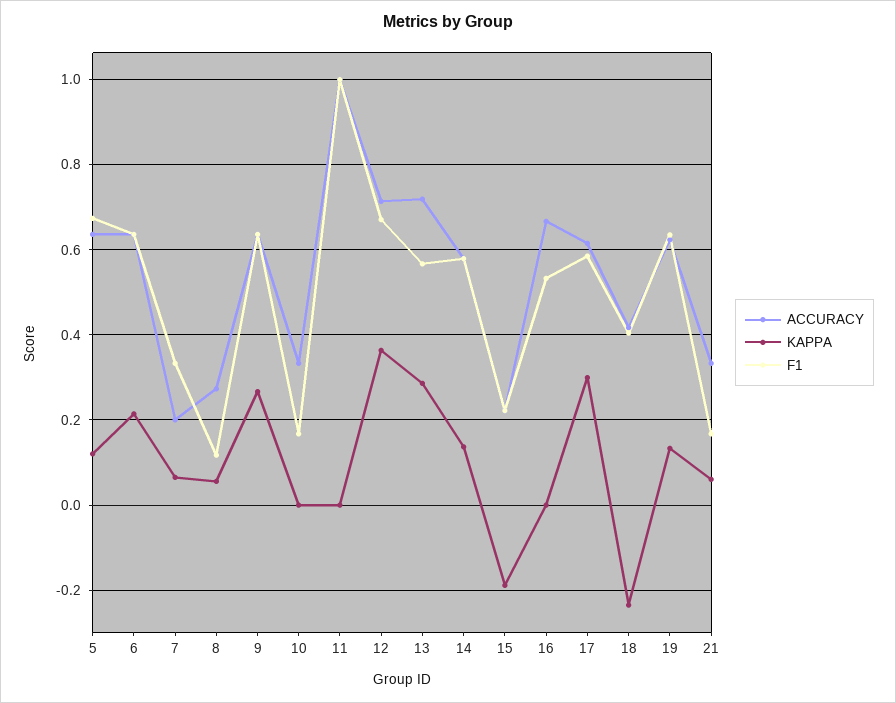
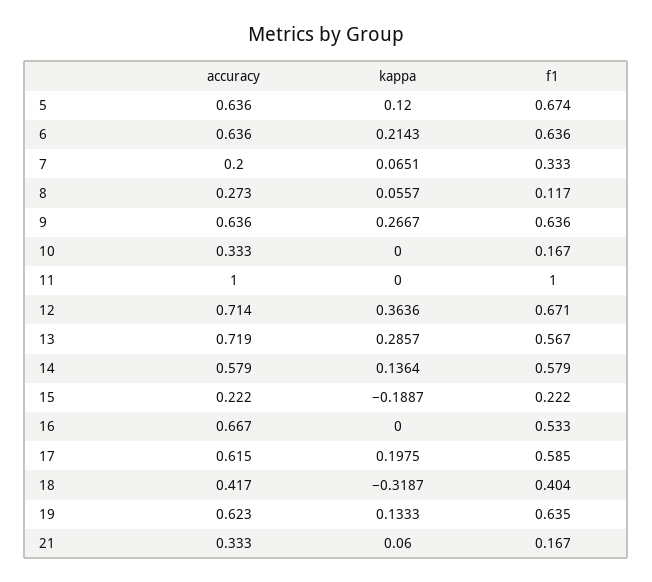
  {
    "ACCURACY": {
      "5": 0.636,
      "6": 0.636,
      "7": 0.2,
      "8": 0.273,
      "9": 0.636,
      "10": 0.333,
      "11": 1,
      "12": 0.714,
      "13": 0.719,
      "14": 0.579,
      "15": 0.222,
      "16": 0.667,
      "17": 0.615,
      "18": 0.417,
      "19": 0.623,
      "21": 0.333
    },
    "KAPPA": {
      "5": 0.12,
      "6": 0.2143,
      "7": 0.0651,
      "8": 0.0557,
      "9": 0.2667,
      "10": 0,
      "11": 0,
      "12": 0.3636,
      "13": 0.2857,
      "14": 0.1364,
      "15": -0.1887,
      "16": 0,
-     "17": 0.3,
+     "17": 0.1975,
-     "18": -0.24,
+     "18": -0.3187,
      "19": 0.1333,
      "21": 0.06
    },
    "F1": {
      "5": 0.674,
      "6": 0.636,
      "7": 0.333,
      "8": 0.117,
      "9": 0.636,
      "10": 0.167,
      "11": 1,
      "12": 0.671,
      "13": 0.567,
      "14": 0.579,
      "15": 0.222,
      "16": 0.533,
      "17": 0.585,
      "18": 0.404,
      "19": 0.635,
      "21": 0.167
    }
  }

